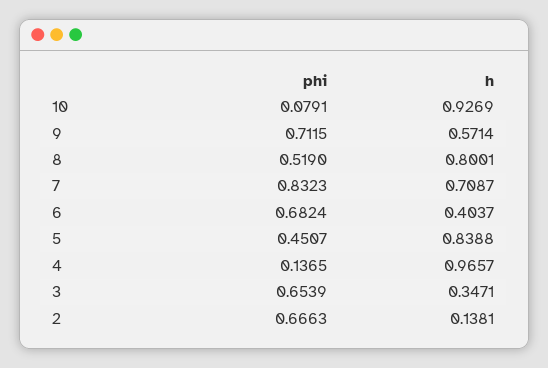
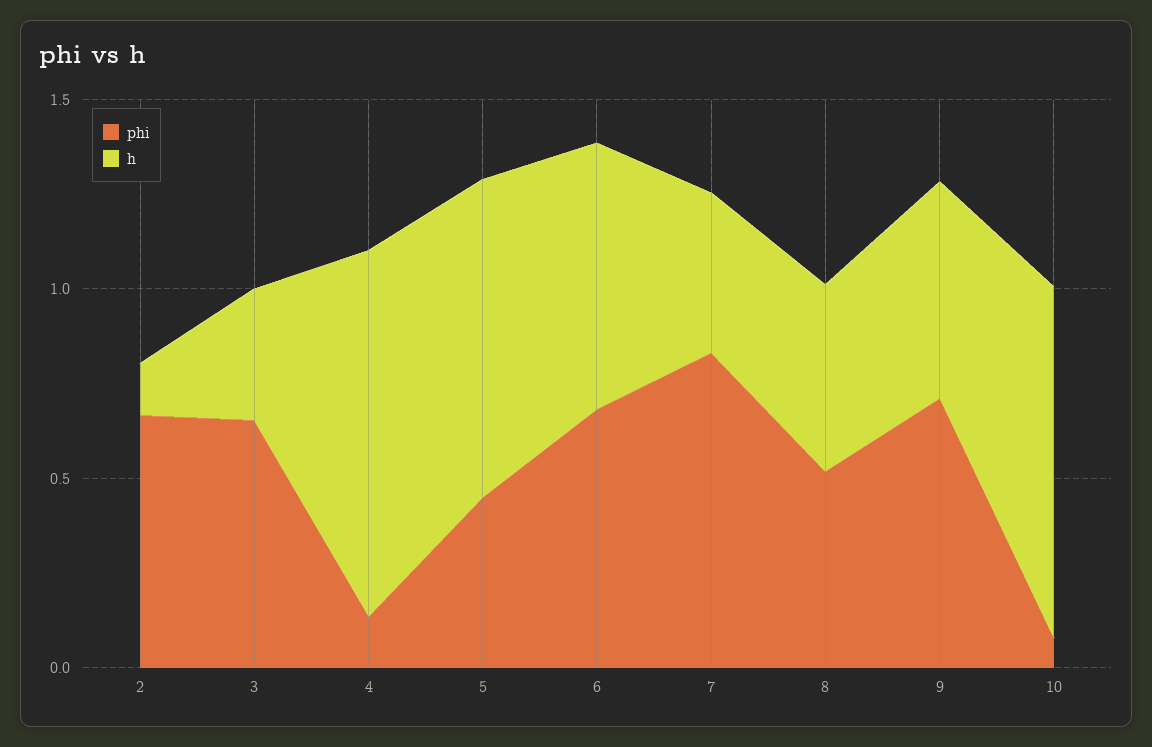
  {
    "phi": {
      "10": 0.0791,
      "9": 0.7115,
      "8": 0.519,
      "7": 0.8323,
      "6": 0.6824,
      "5": 0.4507,
      "4": 0.1365,
      "3": 0.6539,
      "2": 0.6663
    },
    "h": {
      "10": 0.9269,
      "9": 0.5714,
-     "8": 0.8001,
+     "8": 0.5,
-     "7": 0.7087,
+     "7": 0.4,
-     "6": 0.4037,
+     "6": 0.7,
      "5": 0.8388,
      "4": 0.9657,
      "3": 0.3471,
      "2": 0.1381
    }
  }

